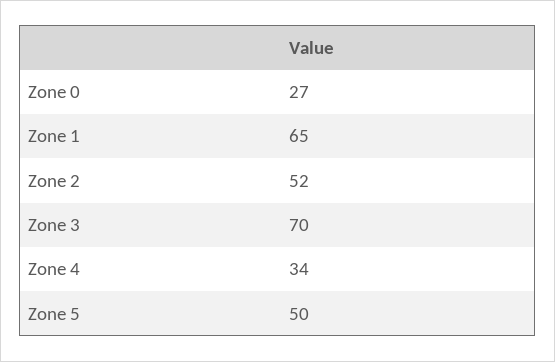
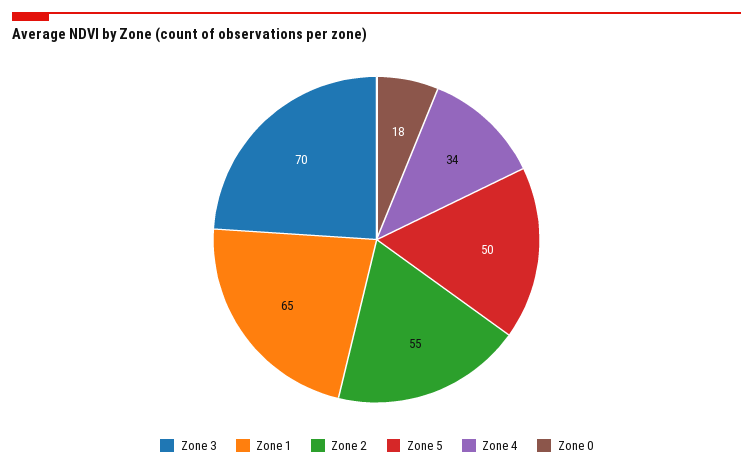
  {
-   "Zone 0": 27,
+   "Zone 0": 18,
    "Zone 1": 65,
-   "Zone 2": 52,
+   "Zone 2": 55,
    "Zone 3": 70,
    "Zone 4": 34,
    "Zone 5": 50
  }

